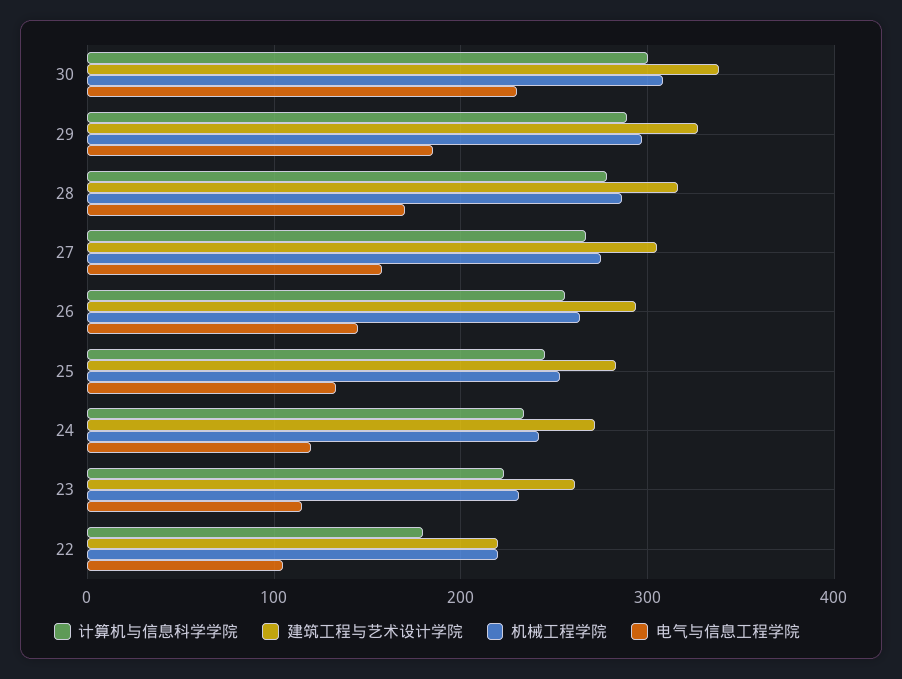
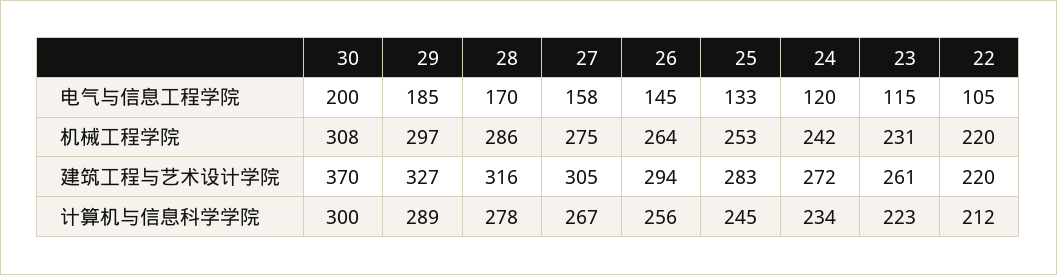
  {
    "计算机与信息科学学院": {
      "30": 300,
      "29": 289,
      "28": 278,
      "27": 267,
      "26": 256,
      "25": 245,
      "24": 234,
      "23": 223,
-     "22": 180
+     "22": 212
    },
    "建筑工程与艺术设计学院": {
-     "30": 340,
+     "30": 370,
      "29": 327,
      "28": 316,
      "27": 305,
      "26": 294,
      "25": 283,
      "24": 272,
      "23": 261,
      "22": 220
    },
    "机械工程学院": {
      "30": 308,
      "29": 297,
      "28": 286,
      "27": 275,
      "26": 264,
      "25": 253,
      "24": 242,
      "23": 231,
      "22": 220
    },
    "电气与信息工程学院": {
-     "30": 230,
+     "30": 200,
      "29": 185,
      "28": 170,
      "27": 158,
      "26": 145,
      "25": 133,
      "24": 120,
      "23": 115,
      "22": 105
    }
  }

